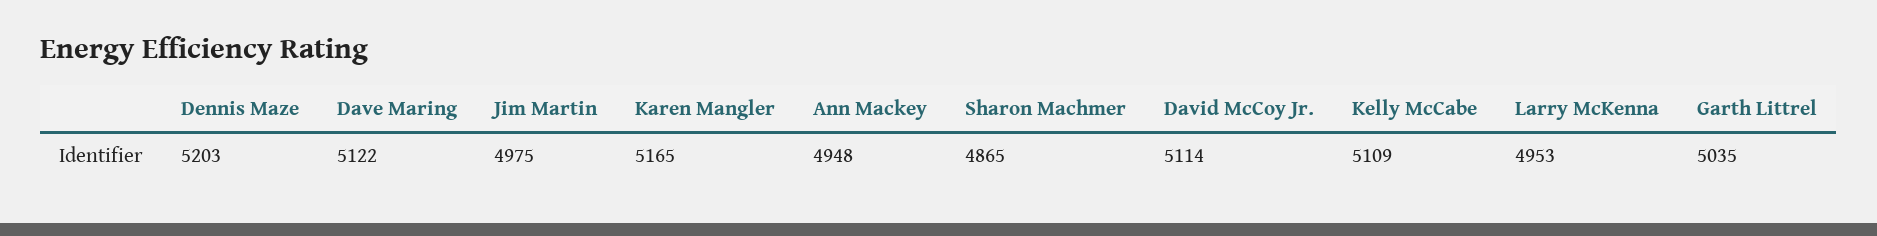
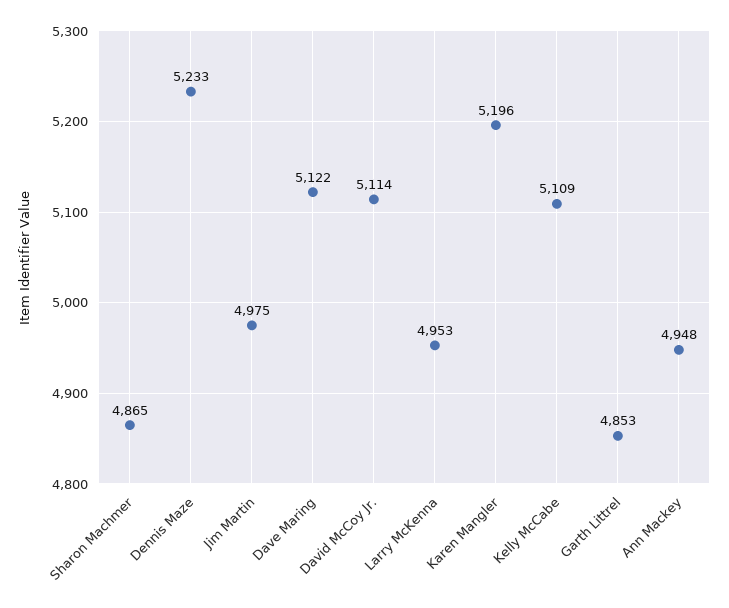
  {
-   "Dennis Maze": 5203,
+   "Dennis Maze": 5233,
    "Dave Maring": 5122,
    "Jim Martin": 4975,
-   "Karen Mangler": 5165,
+   "Karen Mangler": 5196,
    "Ann Mackey": 4948,
    "Sharon Machmer": 4865,
    "David McCoy Jr.": 5114,
    "Kelly McCabe": 5109,
    "Larry McKenna": 4953,
-   "Garth Littrel": 5035
+   "Garth Littrel": 4853
  }

